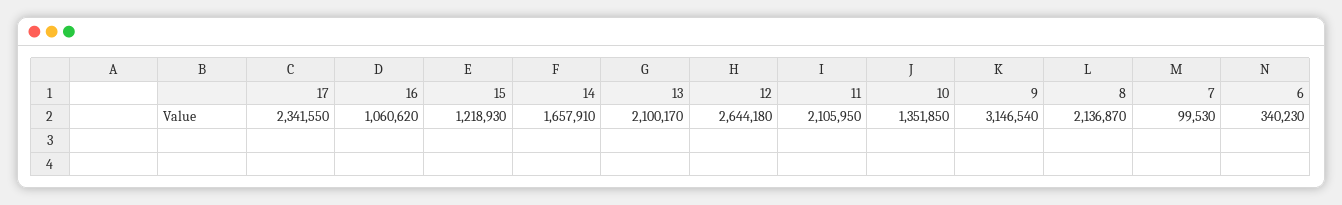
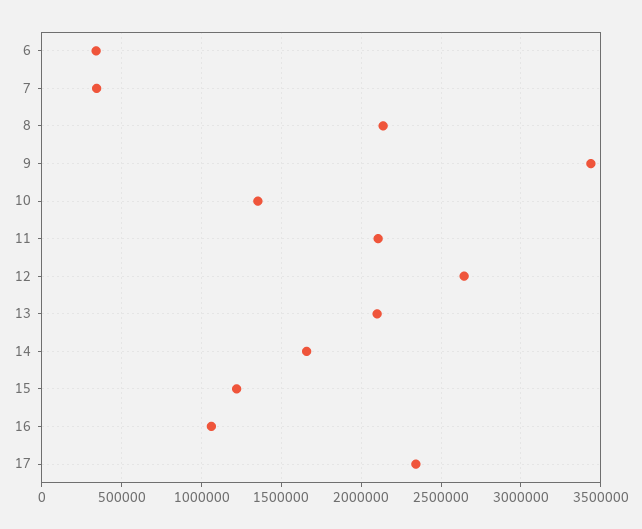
  {
    "17": 2341550,
    "16": 1060620,
    "15": 1218930,
    "14": 1657910,
    "13": 2100170,
    "12": 2644180,
    "11": 2105950,
    "10": 1351850,
-   "9": 3146540,
+   "9": 3450000,
    "8": 2136870,
-   "7": 99530,
+   "7": 350000,
    "6": 340230
  }

